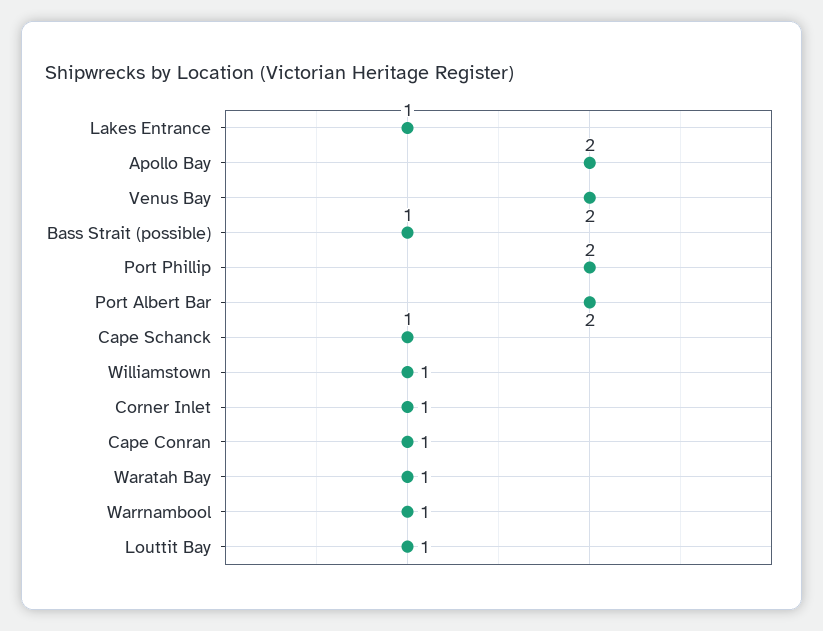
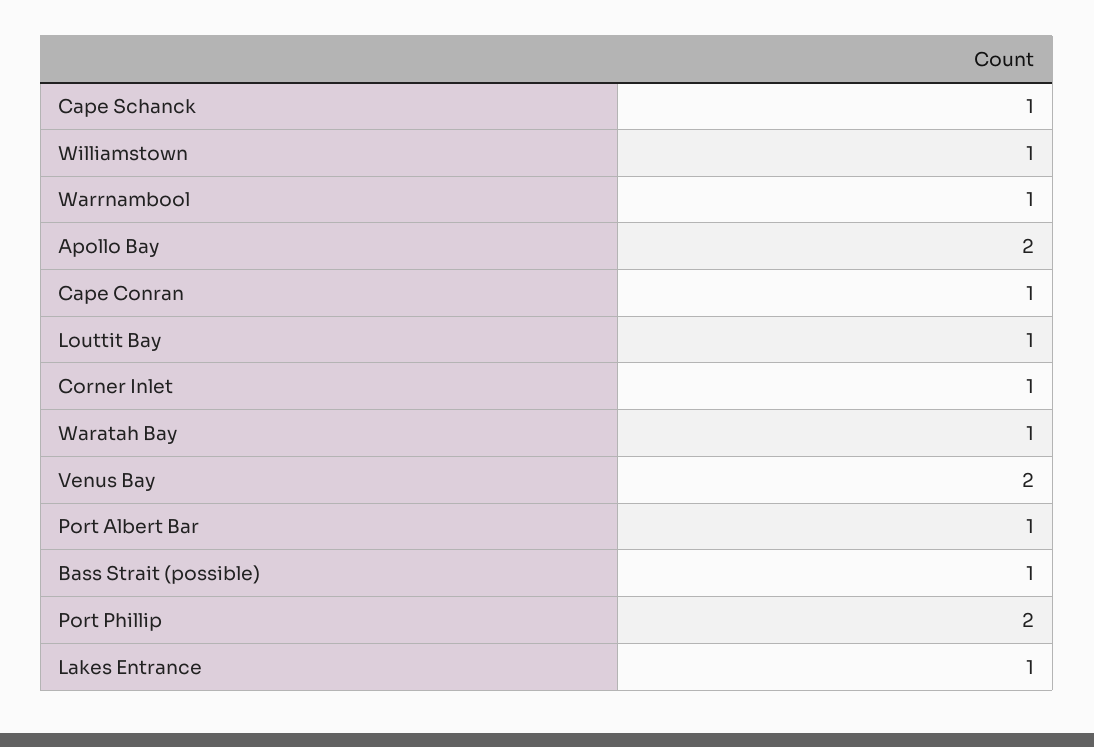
  {
    "Lakes Entrance": 1,
    "Apollo Bay": 2,
    "Venus Bay": 2,
    "Bass Strait (possible)": 1,
    "Port Phillip": 2,
-   "Port Albert Bar": 2,
+   "Port Albert Bar": 1,
    "Cape Schanck": 1,
    "Williamstown": 1,
    "Corner Inlet": 1,
    "Cape Conran": 1,
    "Waratah Bay": 1,
    "Warrnambool": 1,
    "Louttit Bay": 1
  }

